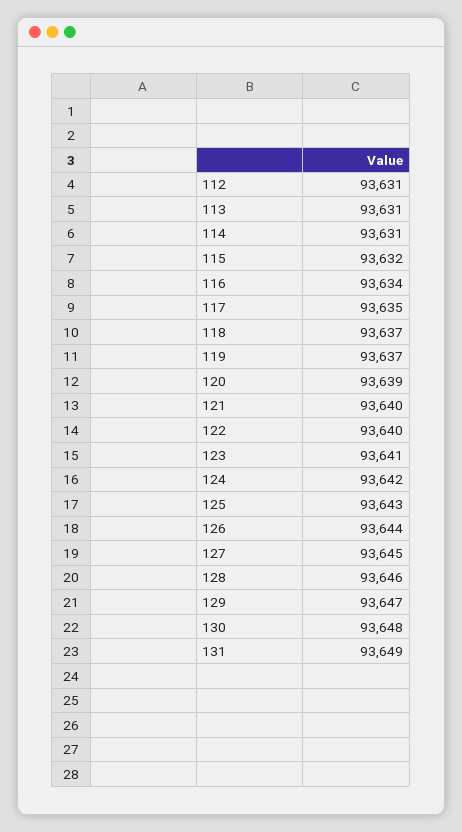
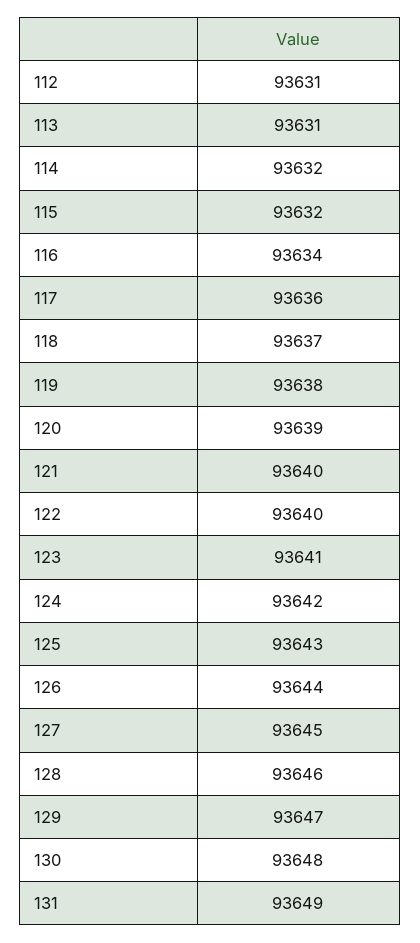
  {
    "112": 93631,
    "113": 93631,
-   "114": 93631,
+   "114": 93632,
    "115": 93632,
    "116": 93634,
-   "117": 93635,
+   "117": 93636,
    "118": 93637,
-   "119": 93637,
+   "119": 93638,
    "120": 93639,
    "121": 93640,
    "122": 93640,
    "123": 93641,
    "124": 93642,
    "125": 93643,
    "126": 93644,
    "127": 93645,
    "128": 93646,
    "129": 93647,
    "130": 93648,
    "131": 93649
  }

